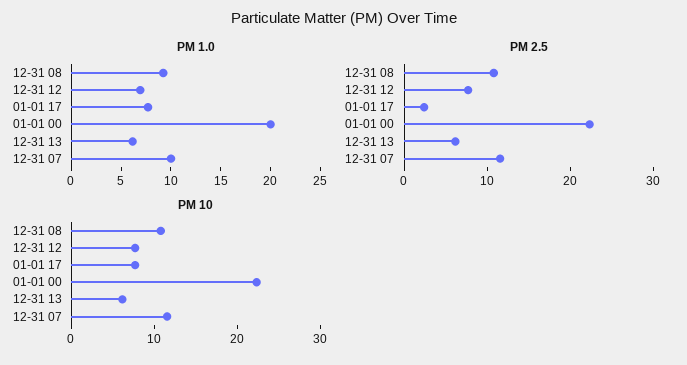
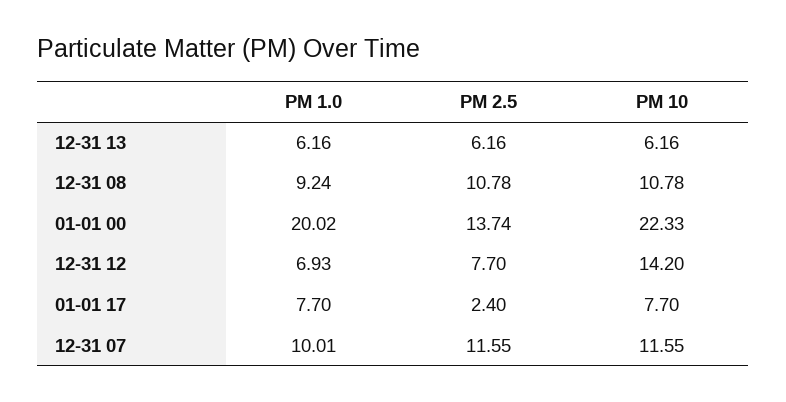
  {
    "PM 1.0": {
      "12-31 08": 9.24,
      "12-31 12": 6.93,
      "01-01 17": 7.7,
      "01-01 00": 20.02,
      "12-31 13": 6.16,
      "12-31 07": 10.01
    },
    "PM 2.5": {
      "12-31 08": 10.78,
      "12-31 12": 7.7,
      "01-01 17": 2.4,
-     "01-01 00": 22,
+     "01-01 00": 13.74,
      "12-31 13": 6.16,
      "12-31 07": 11.55
    },
    "PM 10": {
      "12-31 08": 10.78,
-     "12-31 12": 8,
+     "12-31 12": 14.2,
      "01-01 17": 7.7,
      "01-01 00": 22.33,
      "12-31 13": 6.16,
      "12-31 07": 11.55
    }
  }

